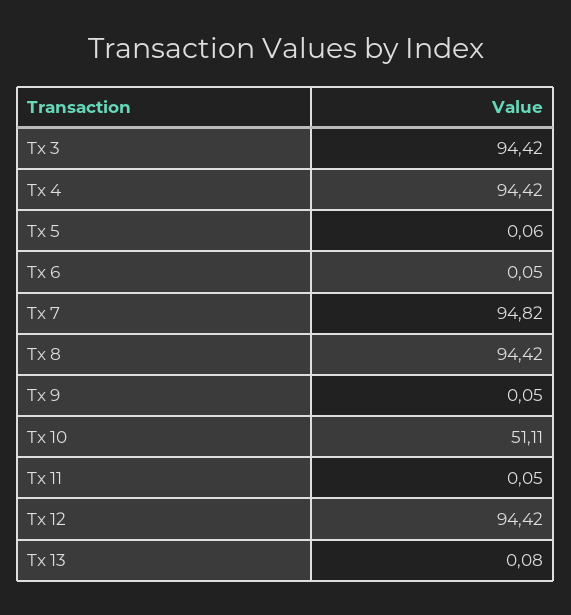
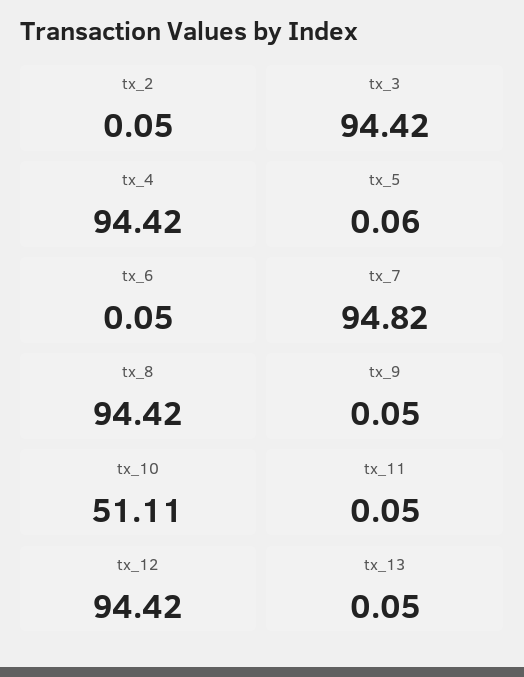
  {
    "Tx 3": 94.42,
    "Tx 4": 94.42,
    "Tx 5": 0.06,
    "Tx 6": 0.05,
    "Tx 7": 94.82,
    "Tx 8": 94.42,
    "Tx 9": 0.05,
    "Tx 10": 51.11,
    "Tx 11": 0.05,
    "Tx 12": 94.42,
-   "Tx 13": 0.08
+   "Tx 13": 0.05,
+   "tx_2": 0.05
  }

